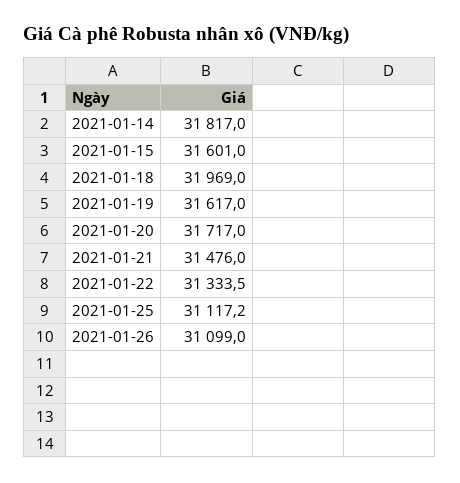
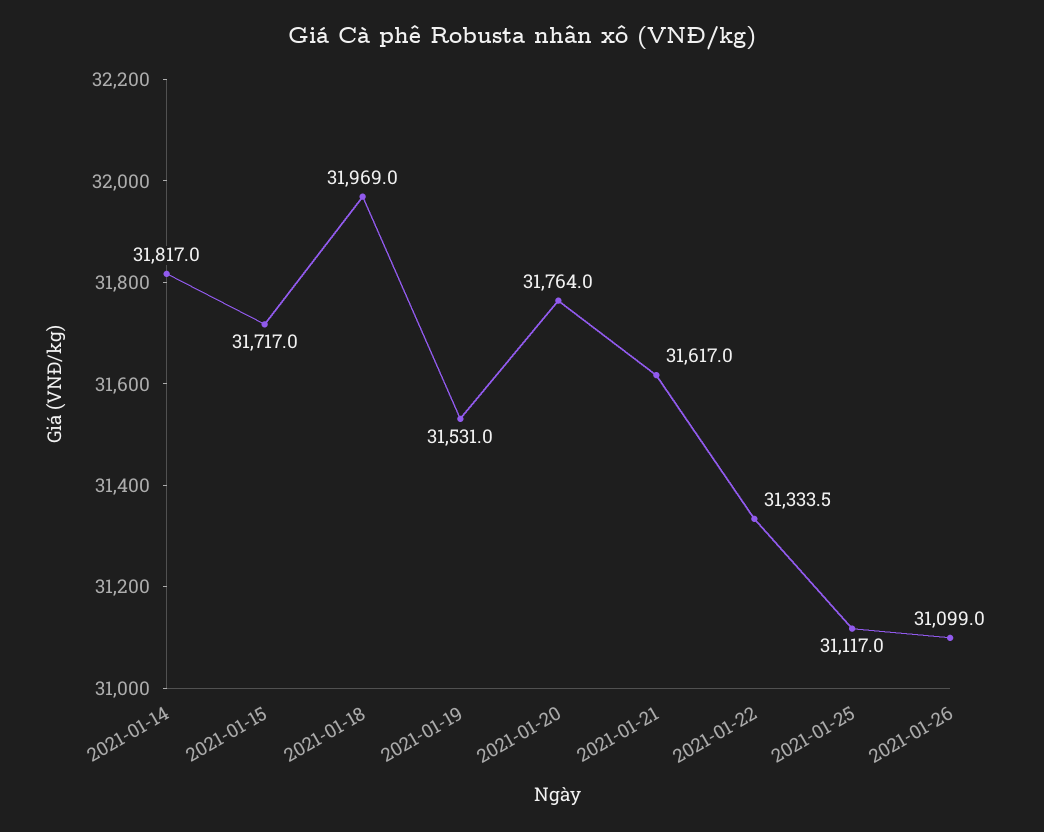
  {
    "2021-01-14": 31817,
-   "2021-01-15": 31601,
+   "2021-01-15": 31717,
    "2021-01-18": 31969,
-   "2021-01-19": 31617,
+   "2021-01-19": 31531,
-   "2021-01-20": 31717,
+   "2021-01-20": 31764,
-   "2021-01-21": 31476,
+   "2021-01-21": 31617,
    "2021-01-22": 31333.5,
-   "2021-01-25": 31117.2,
+   "2021-01-25": 31117,
    "2021-01-26": 31099
  }

